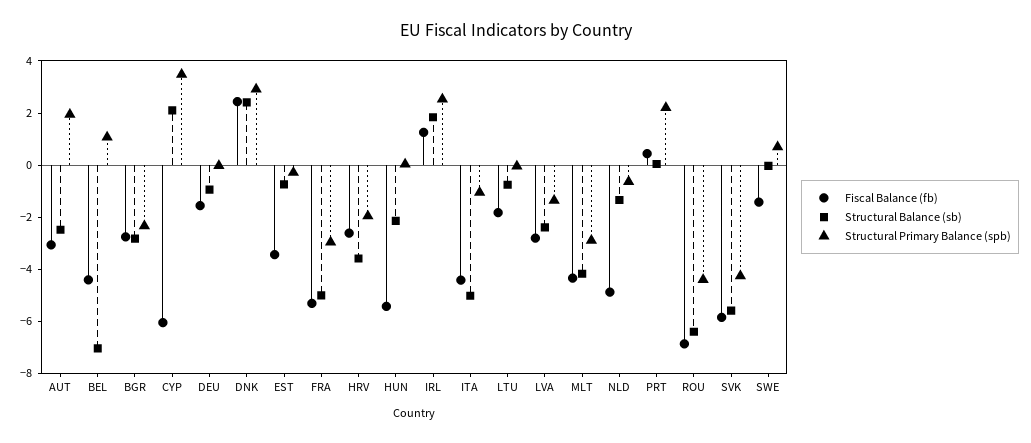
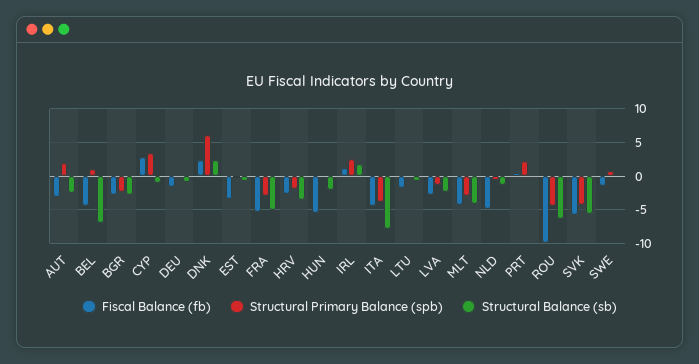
  {
    "Fiscal Balance (fb)": {
      "AUT": -3,
      "BEL": -4.5,
      "BGR": -3,
-     "CYP": -6,
+     "CYP": 3,
      "DEU": -1.5,
      "DNK": 2.5,
      "EST": -3.5,
      "FRA": -5.5,
      "HRV": -2.5,
      "HUN": -5.5,
      "IRL": 1.5,
      "ITA": -4.5,
      "LTU": -2,
      "LVA": -3,
      "MLT": -4.5,
      "NLD": -5,
      "PRT": 0.5,
-     "ROU": -7,
+     "ROU": -10,
      "SVK": -6,
      "SWE": -1.5
    },
    "Structural Balance (sb)": {
      "AUT": -2.5,
      "BEL": -7,
      "BGR": -3,
-     "CYP": 2,
+     "CYP": -1,
      "DEU": -1,
      "DNK": 2.5,
      "EST": -0.5,
      "FRA": -5,
      "HRV": -3.5,
      "HUN": -2,
      "IRL": 2,
-     "ITA": -5,
+     "ITA": -8,
      "LTU": -1,
      "LVA": -2.5,
      "MLT": -4,
      "NLD": -1.5,
      "PRT": 0,
      "ROU": -6.5,
      "SVK": -5.5,
      "SWE": 0
    },
    "Structural Primary Balance (spb)": {
      "AUT": 2,
      "BEL": 1,
      "BGR": -2.5,
      "CYP": 3.5,
      "DEU": 0,
-     "DNK": 3,
+     "DNK": 6,
      "EST": -0.5,
      "FRA": -3,
      "HRV": -2,
      "HUN": 0,
      "IRL": 2.5,
-     "ITA": -1,
+     "ITA": -4,
      "LTU": 0,
      "LVA": -1.5,
      "MLT": -3,
      "NLD": -0.5,
      "PRT": 2,
      "ROU": -4.5,
      "SVK": -4.5,
      "SWE": 0.5
    }
  }

